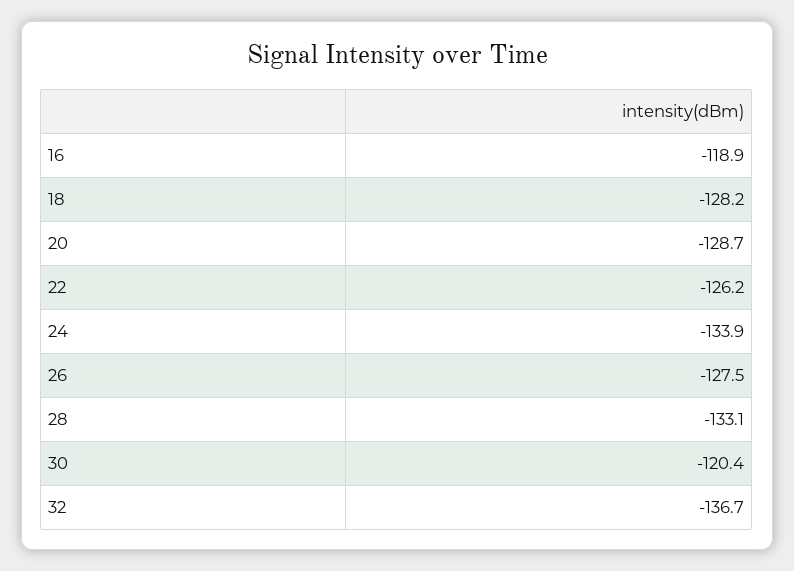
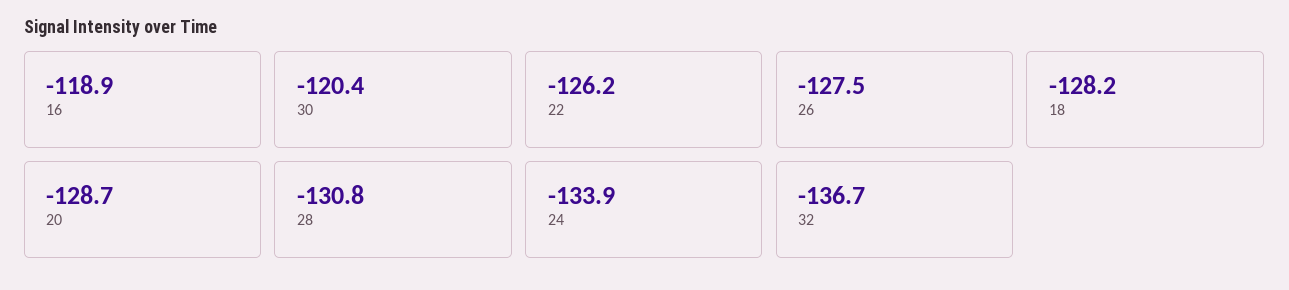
  {
    "16": -118.9,
    "18": -128.2,
    "20": -128.7,
    "22": -126.2,
    "24": -133.9,
    "26": -127.5,
-   "28": -133.1,
+   "28": -130.8,
    "30": -120.4,
    "32": -136.7
  }

